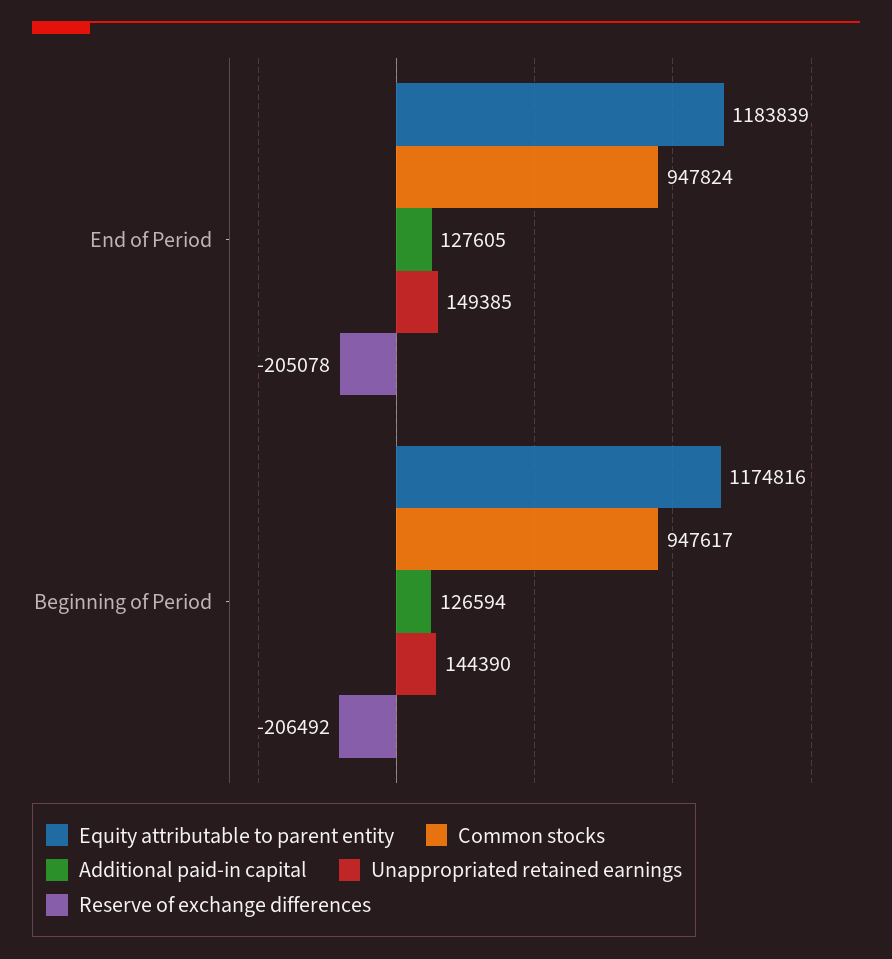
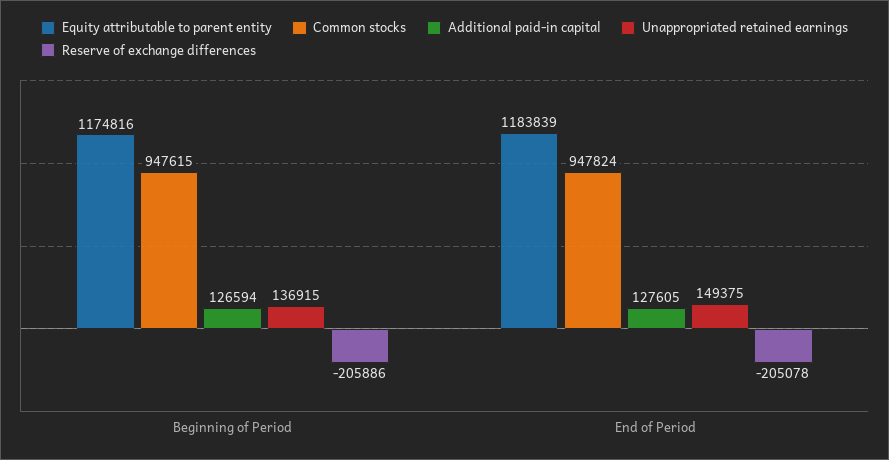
  {
    "Equity attributable to parent entity": {
      "End of Period": 1183839,
      "Beginning of Period": 1174816
    },
    "Common stocks": {
      "End of Period": 947824,
-     "Beginning of Period": 947617
+     "Beginning of Period": 947615
    },
    "Additional paid-in capital": {
      "End of Period": 127605,
      "Beginning of Period": 126594
    },
    "Unappropriated retained earnings": {
-     "End of Period": 149385,
+     "End of Period": 149375,
-     "Beginning of Period": 144390
+     "Beginning of Period": 136915
    },
    "Reserve of exchange differences": {
      "End of Period": -205078,
-     "Beginning of Period": -206492
+     "Beginning of Period": -205886
    }
  }

